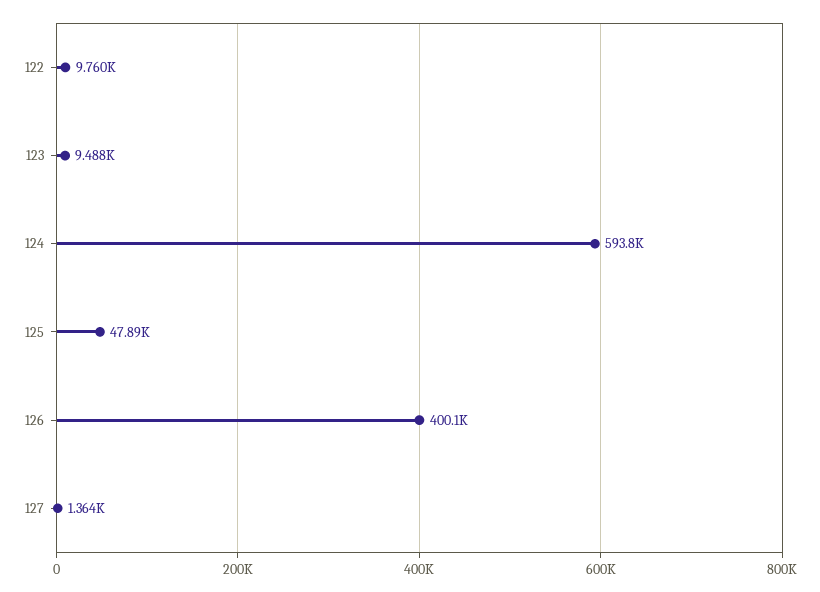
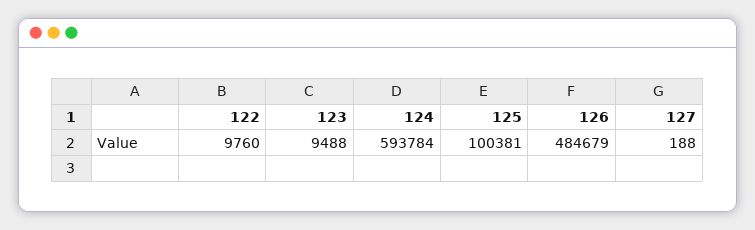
  {
    "122": 9760,
    "123": 9488,
    "124": 593784,
-   "125": 47890,
+   "125": 100381,
-   "126": 400100,
+   "126": 484679,
-   "127": 1364
+   "127": 188
  }

